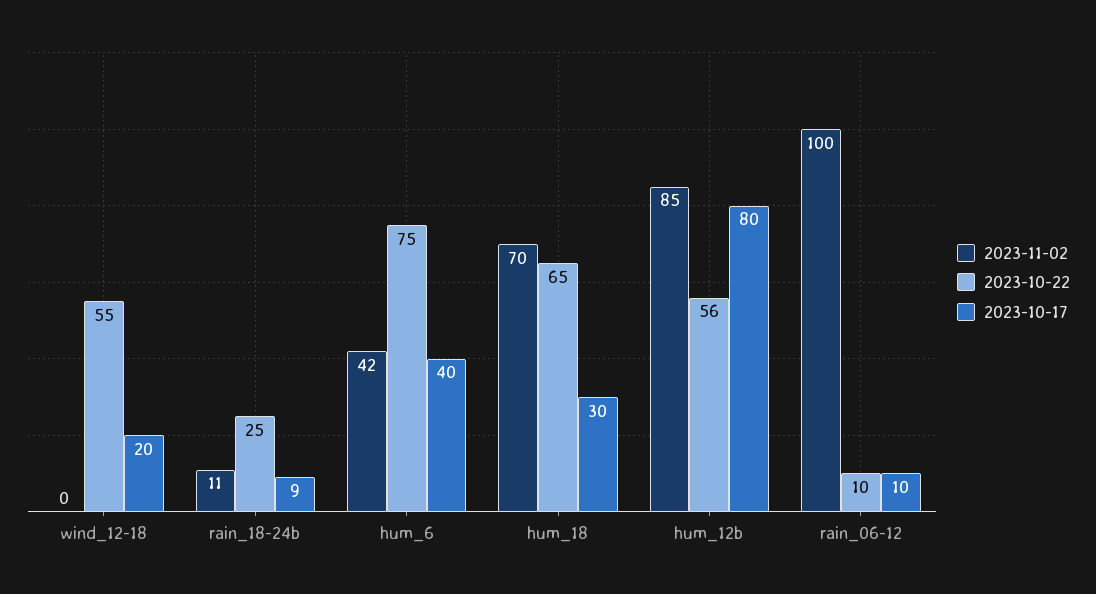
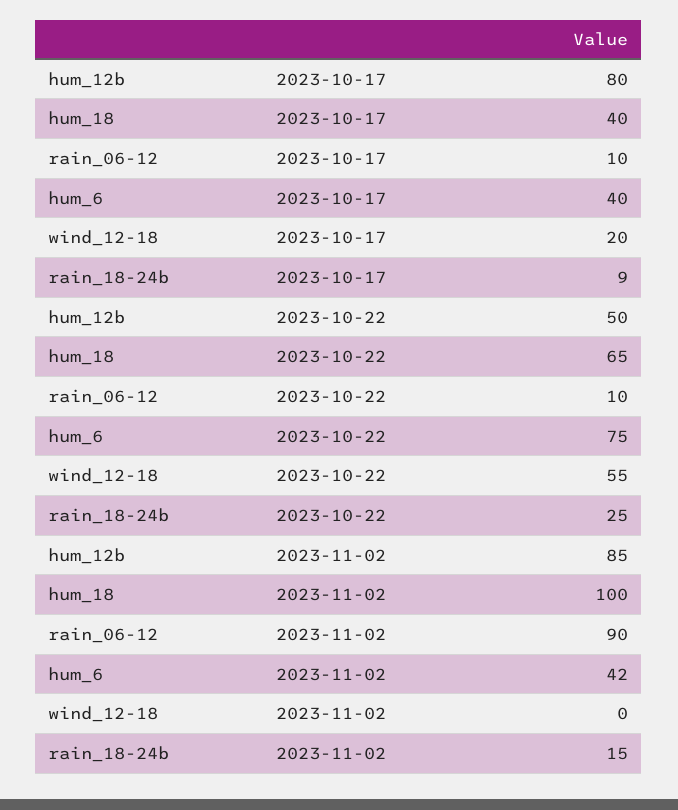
  {
    "2023-11-02": {
      "wind_12-18": 0,
-     "rain_18-24b": 11,
+     "rain_18-24b": 15,
      "hum_6": 42,
-     "hum_18": 70,
+     "hum_18": 100,
      "hum_12b": 85,
-     "rain_06-12": 100
+     "rain_06-12": 90
    },
    "2023-10-22": {
      "wind_12-18": 55,
      "rain_18-24b": 25,
      "hum_6": 75,
      "hum_18": 65,
-     "hum_12b": 56,
+     "hum_12b": 50,
      "rain_06-12": 10
    },
    "2023-10-17": {
      "wind_12-18": 20,
      "rain_18-24b": 9,
      "hum_6": 40,
-     "hum_18": 30,
+     "hum_18": 40,
      "hum_12b": 80,
      "rain_06-12": 10
    }
  }

